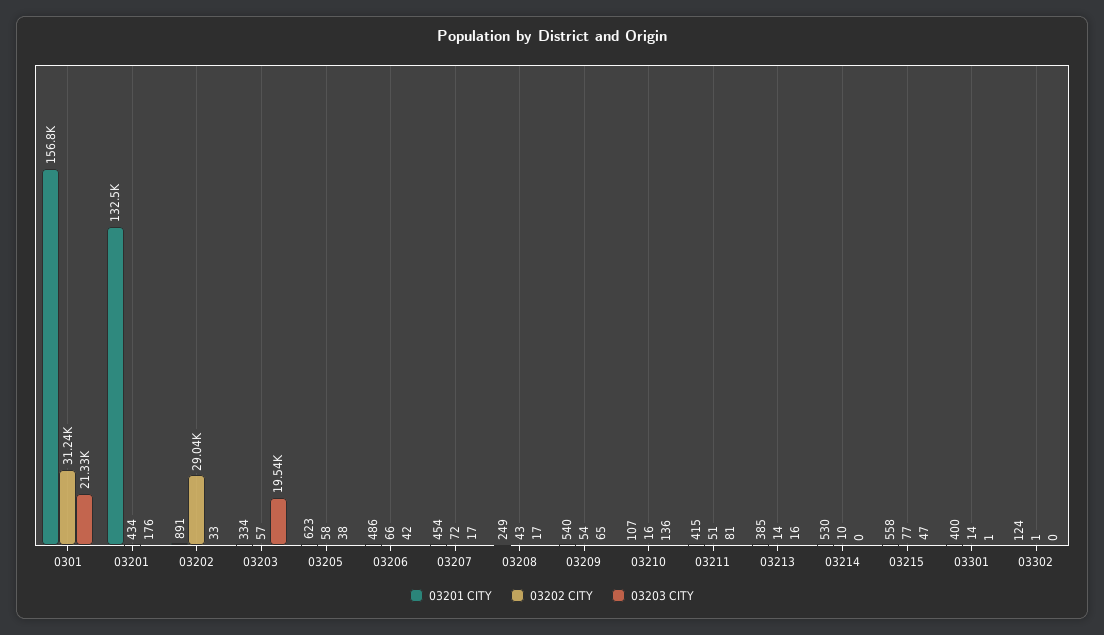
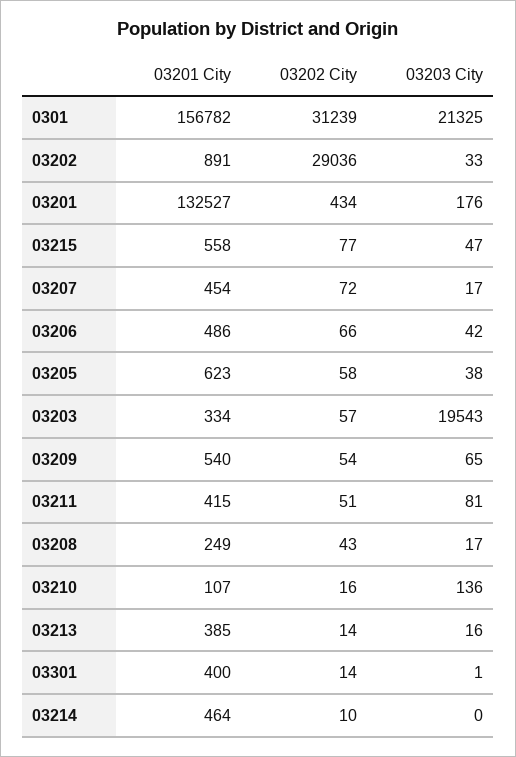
  {
    "03201 CITY": {
      "0301": 156782,
      "03201": 132527,
      "03202": 891,
      "03203": 334,
      "03205": 623,
      "03206": 486,
      "03207": 454,
      "03208": 249,
      "03209": 540,
      "03210": 107,
      "03211": 415,
      "03213": 385,
-     "03214": 530,
+     "03214": 464,
      "03215": 558,
-     "03301": 400,
+     "03301": 400
-     "03302": 124
    },
    "03202 CITY": {
      "0301": 31239,
      "03201": 434,
      "03202": 29036,
      "03203": 57,
      "03205": 58,
      "03206": 66,
      "03207": 72,
      "03208": 43,
      "03209": 54,
      "03210": 16,
      "03211": 51,
      "03213": 14,
      "03214": 10,
      "03215": 77,
-     "03301": 14,
+     "03301": 14
-     "03302": 1
    },
    "03203 CITY": {
      "0301": 21325,
      "03201": 176,
      "03202": 33,
      "03203": 19543,
      "03205": 38,
      "03206": 42,
      "03207": 17,
      "03208": 17,
      "03209": 65,
      "03210": 136,
      "03211": 81,
      "03213": 16,
      "03214": 0,
      "03215": 47,
-     "03301": 1,
+     "03301": 1
-     "03302": 0
    }
  }

